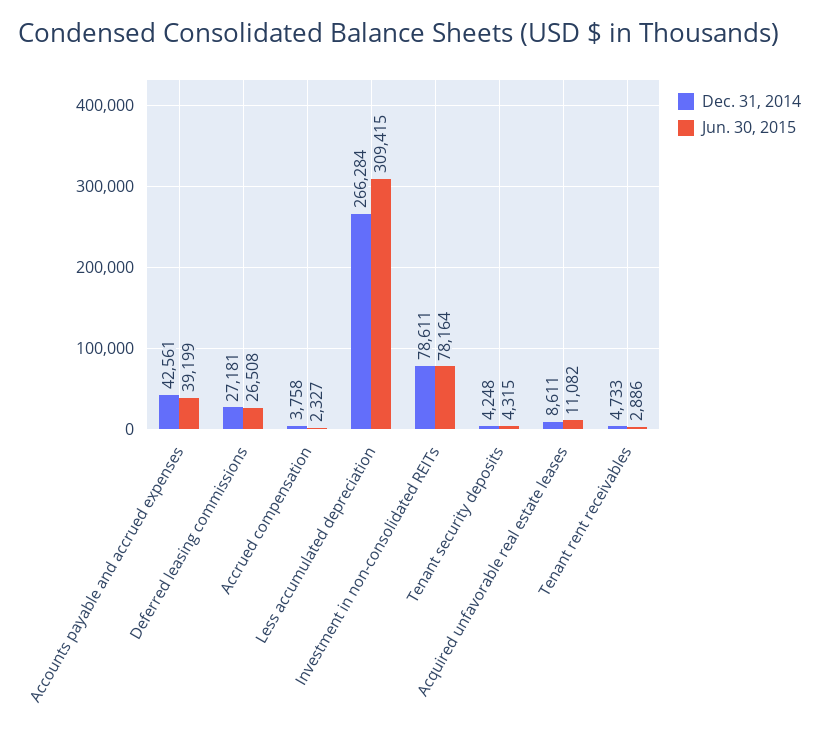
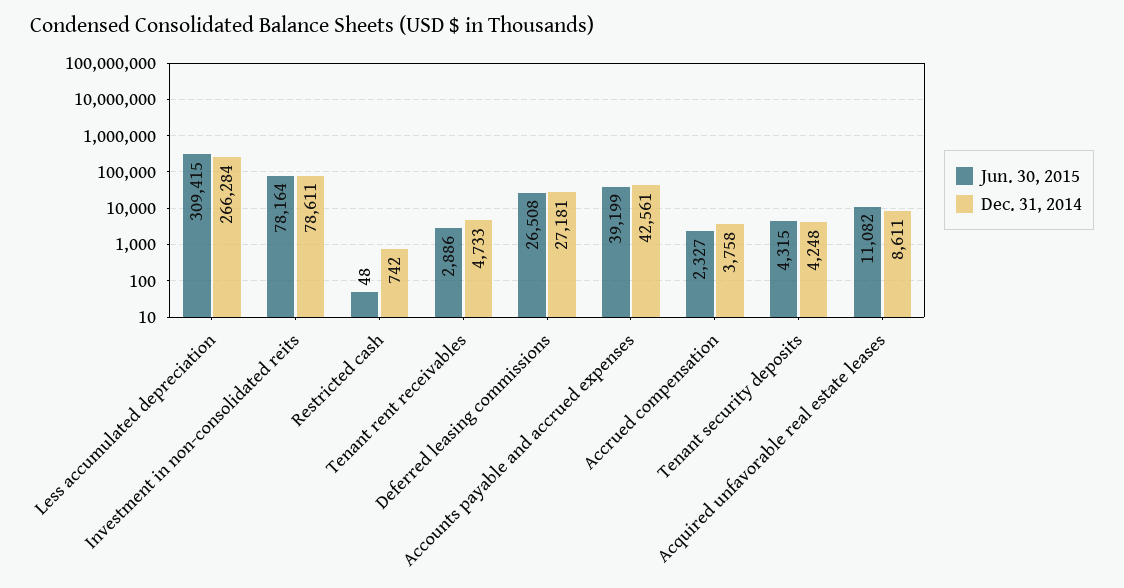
  {
    "Dec. 31, 2014": {
      "Accounts payable and accrued expenses": 42561,
      "Deferred leasing commissions": 27181,
      "Accrued compensation": 3758,
      "Less accumulated depreciation": 266284,
      "Investment in non-consolidated REITs": 78611,
      "Tenant security deposits": 4248,
      "Acquired unfavorable real estate leases": 8611,
-     "Tenant rent receivables": 4733
+     "Tenant rent receivables": 4733,
+     "Restricted cash": 742
    },
    "Jun. 30, 2015": {
      "Accounts payable and accrued expenses": 39199,
      "Deferred leasing commissions": 26508,
      "Accrued compensation": 2327,
      "Less accumulated depreciation": 309415,
      "Investment in non-consolidated REITs": 78164,
      "Tenant security deposits": 4315,
      "Acquired unfavorable real estate leases": 11082,
-     "Tenant rent receivables": 2886
+     "Tenant rent receivables": 2886,
+     "Restricted cash": 48
    }
  }

